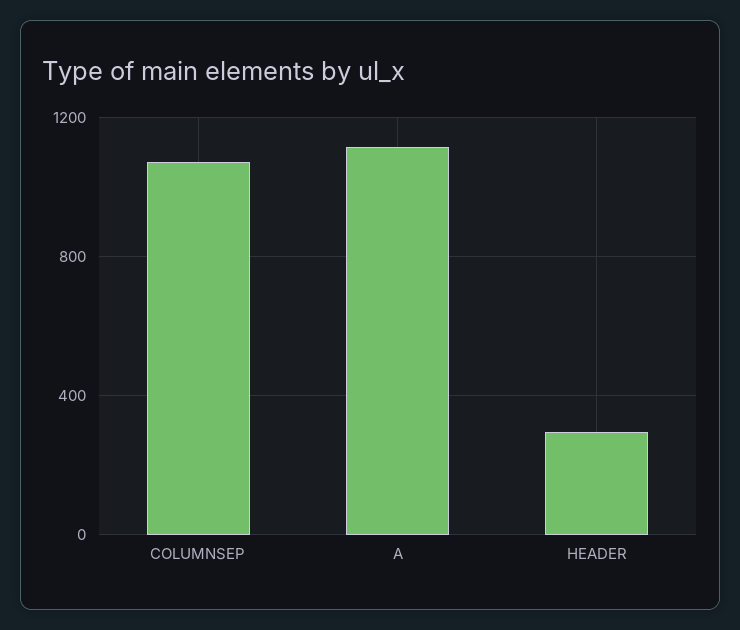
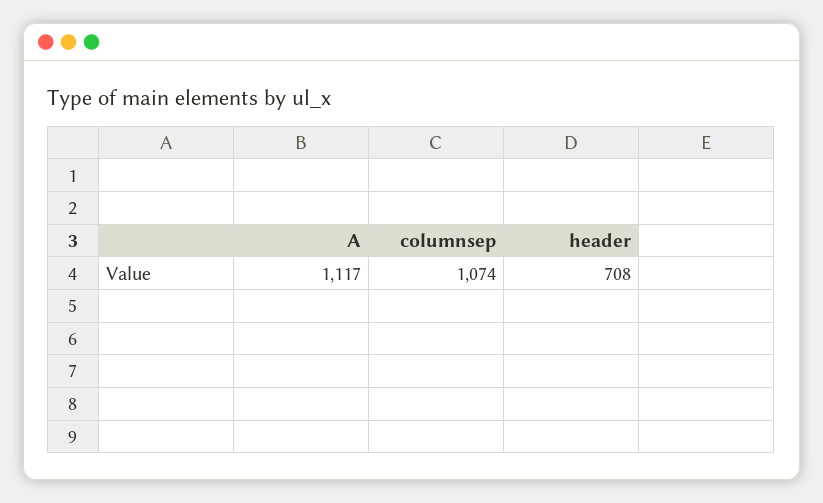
  {
    "COLUMNSEP": 1074,
    "A": 1117,
-   "HEADER": 300
+   "HEADER": 708
  }

